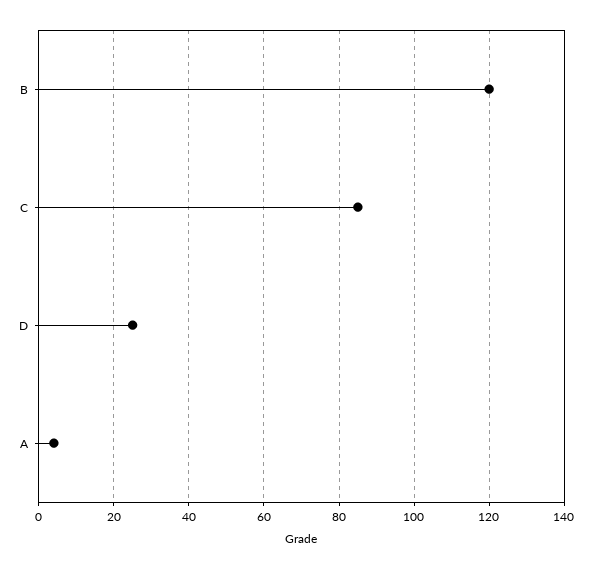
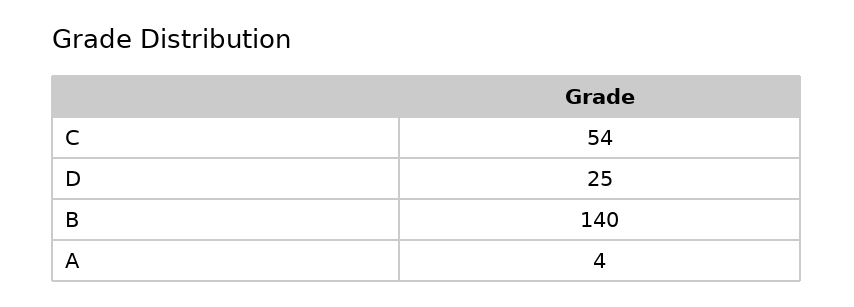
  {
-   "B": 120,
+   "B": 140,
-   "C": 85,
+   "C": 54,
    "D": 25,
    "A": 4
  }

